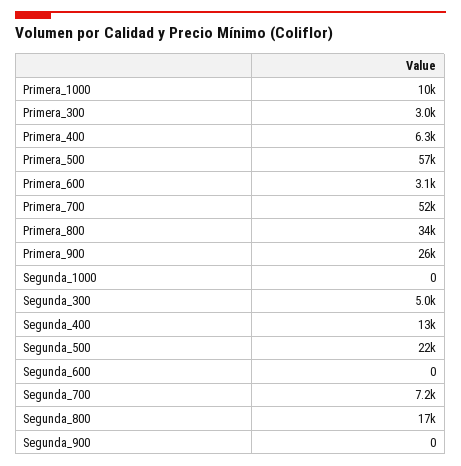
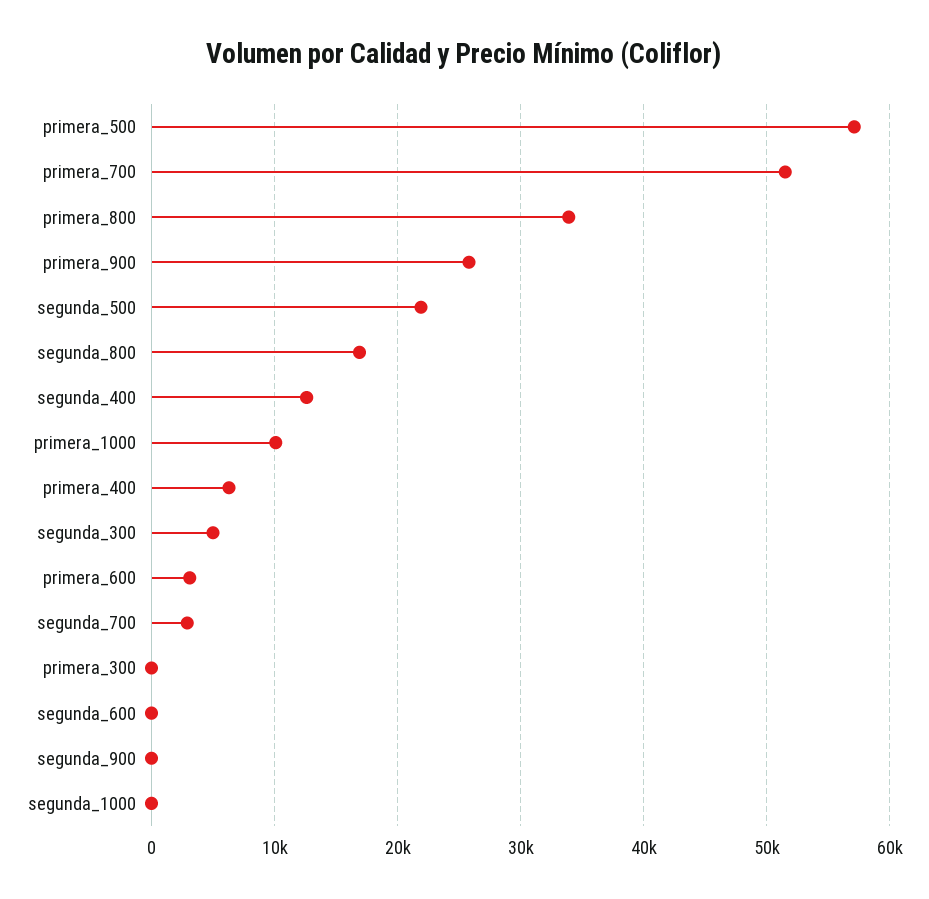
  {
    "Primera_1000": 10000,
-   "Primera_300": 3000,
+   "Primera_300": 0,
    "Primera_400": 6300,
    "Primera_500": 57000,
    "Primera_600": 3100,
    "Primera_700": 52000,
    "Primera_800": 34000,
    "Primera_900": 26000,
    "Segunda_1000": 0,
    "Segunda_300": 5000,
    "Segunda_400": 13000,
    "Segunda_500": 22000,
    "Segunda_600": 0,
-   "Segunda_700": 7200,
+   "Segunda_700": 3000,
    "Segunda_800": 17000,
    "Segunda_900": 0
  }

